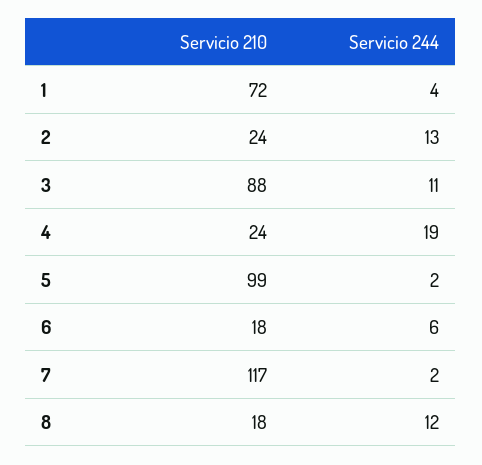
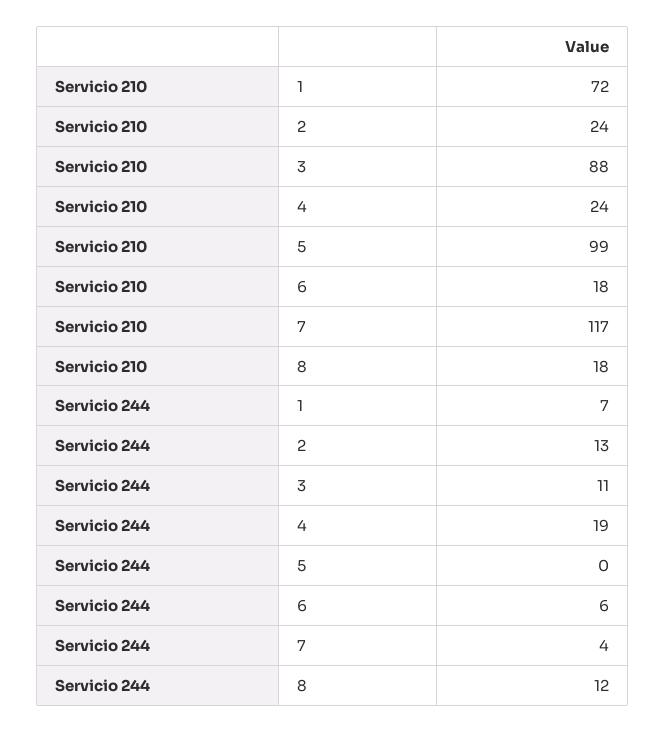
  {
    "Servicio 210": {
      "1": 72,
      "2": 24,
      "3": 88,
      "4": 24,
      "5": 99,
      "6": 18,
      "7": 117,
      "8": 18
    },
    "Servicio 244": {
-     "1": 4,
+     "1": 7,
      "2": 13,
      "3": 11,
      "4": 19,
-     "5": 2,
+     "5": 0,
      "6": 6,
-     "7": 2,
+     "7": 4,
      "8": 12
    }
  }

